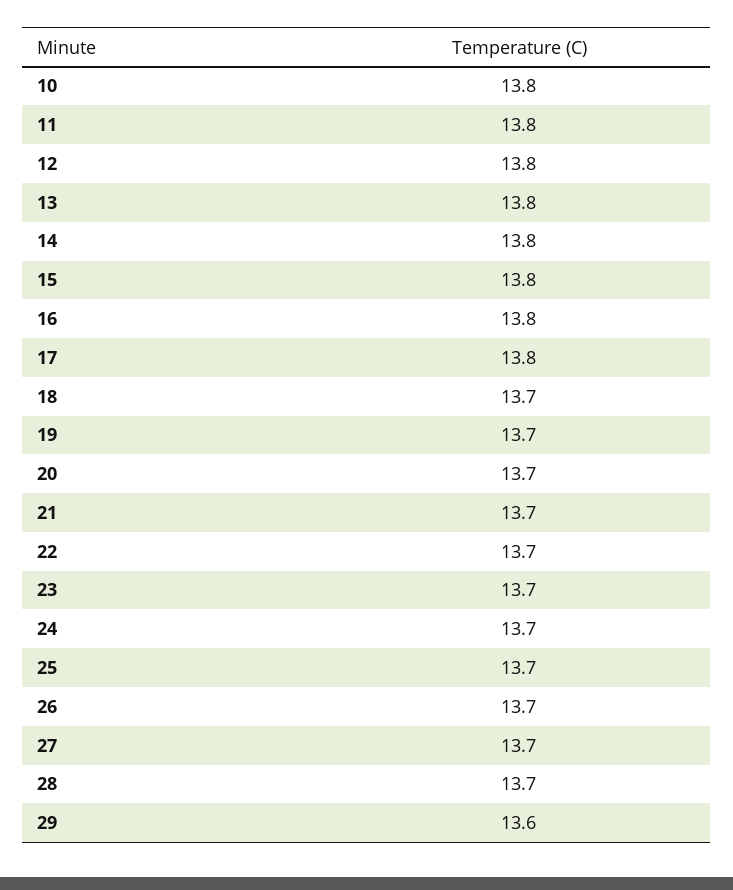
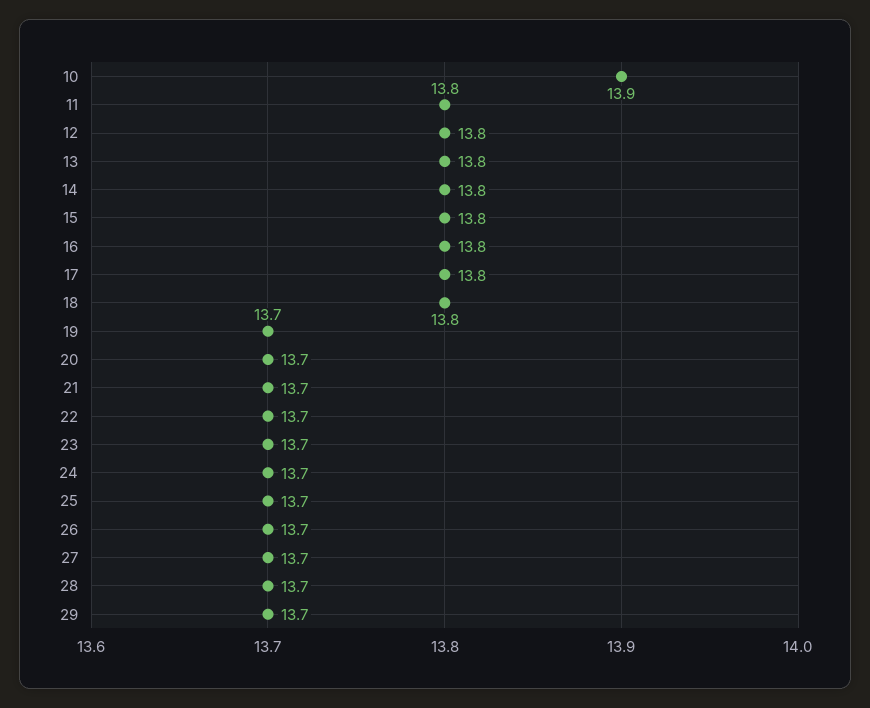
  {
-   "10": 13.8,
+   "10": 13.9,
    "11": 13.8,
    "12": 13.8,
    "13": 13.8,
    "14": 13.8,
    "15": 13.8,
    "16": 13.8,
    "17": 13.8,
-   "18": 13.7,
+   "18": 13.8,
    "19": 13.7,
    "20": 13.7,
    "21": 13.7,
    "22": 13.7,
    "23": 13.7,
    "24": 13.7,
    "25": 13.7,
    "26": 13.7,
    "27": 13.7,
    "28": 13.7,
-   "29": 13.6
+   "29": 13.7
  }

